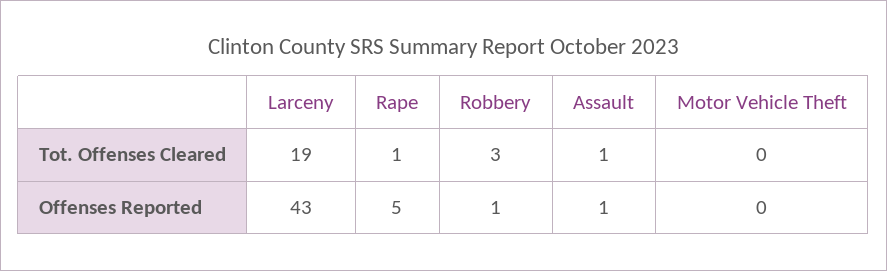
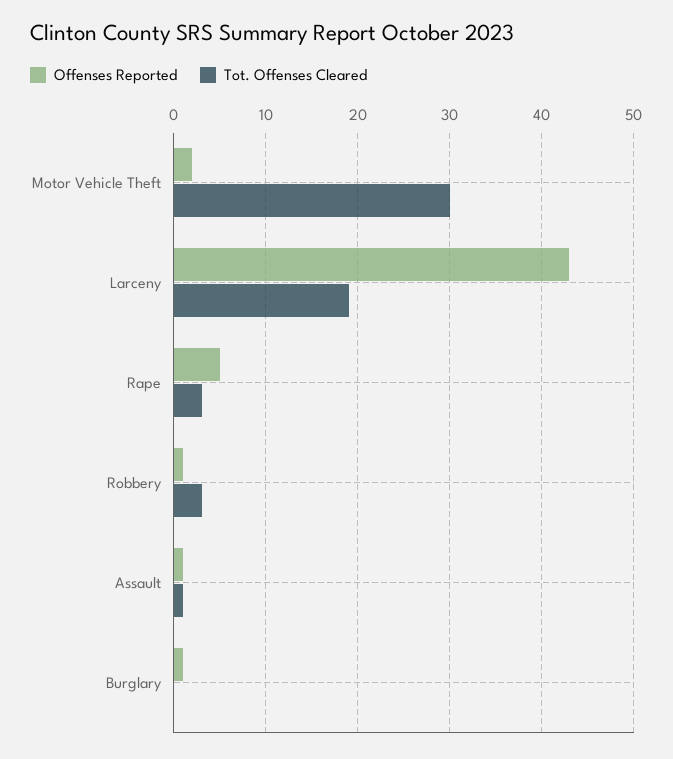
  {
    "Tot. Offenses Cleared": {
      "Larceny": 19,
-     "Rape": 1,
+     "Rape": 3,
      "Robbery": 3,
      "Assault": 1,
-     "Motor Vehicle Theft": 0
+     "Motor Vehicle Theft": 30,
+     "Burglary": 0
    },
    "Offenses Reported": {
      "Larceny": 43,
      "Rape": 5,
      "Robbery": 1,
      "Assault": 1,
-     "Motor Vehicle Theft": 0
+     "Motor Vehicle Theft": 2,
+     "Burglary": 1
    }
  }

